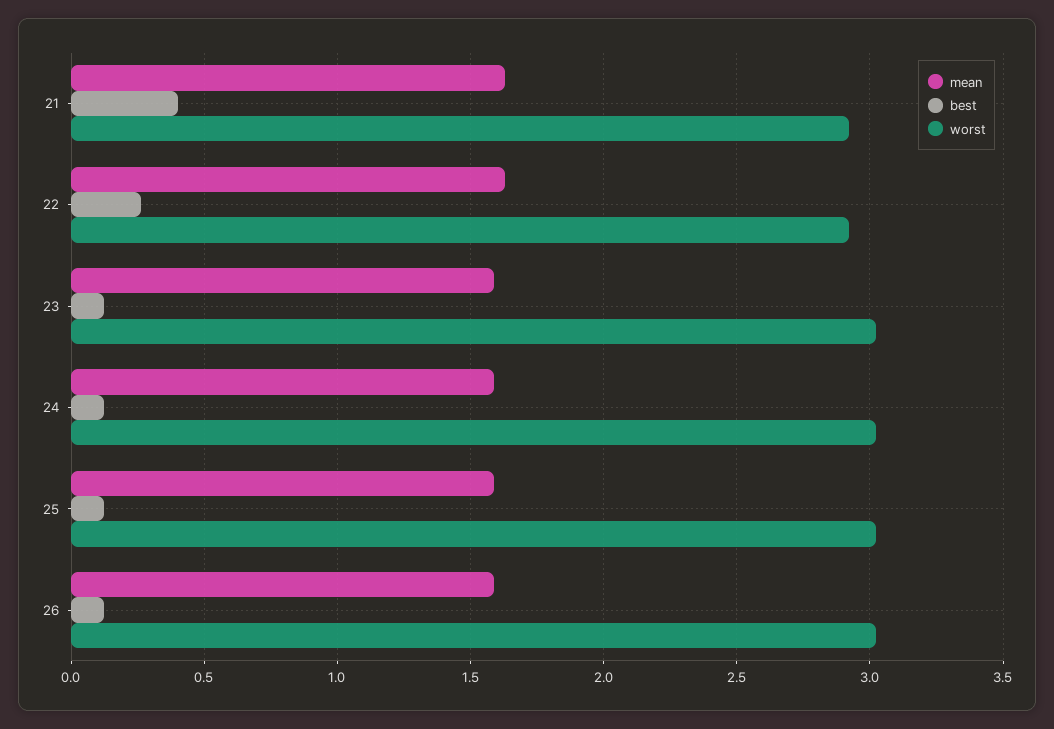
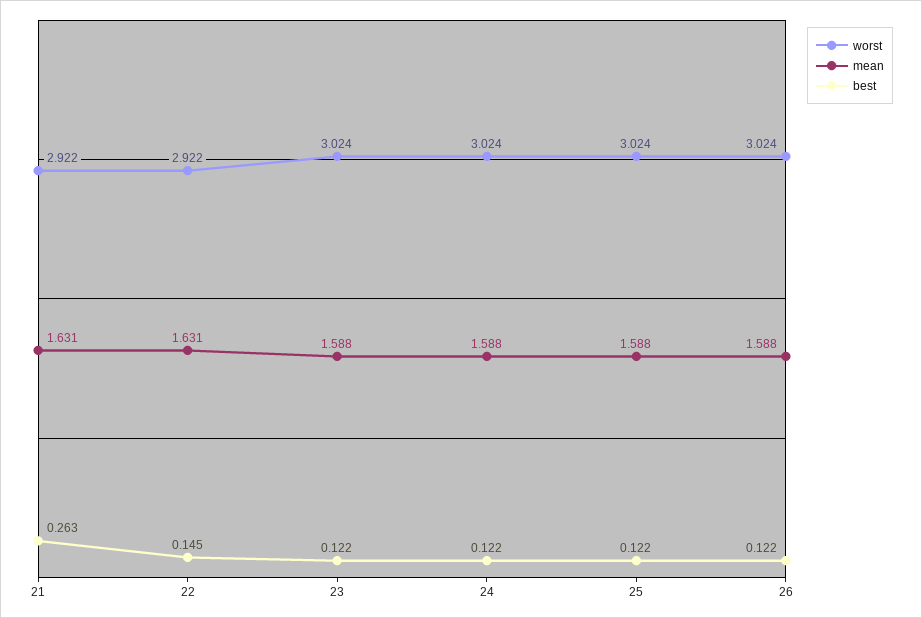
  {
    "mean": {
      "21": 1.631,
      "22": 1.631,
      "23": 1.588,
      "24": 1.588,
      "25": 1.588,
      "26": 1.588
    },
    "best": {
-     "21": 0.4,
+     "21": 0.263,
-     "22": 0.25,
+     "22": 0.145,
      "23": 0.122,
      "24": 0.122,
      "25": 0.122,
      "26": 0.122
    },
    "worst": {
      "21": 2.922,
      "22": 2.922,
      "23": 3.024,
      "24": 3.024,
      "25": 3.024,
      "26": 3.024
    }
  }

